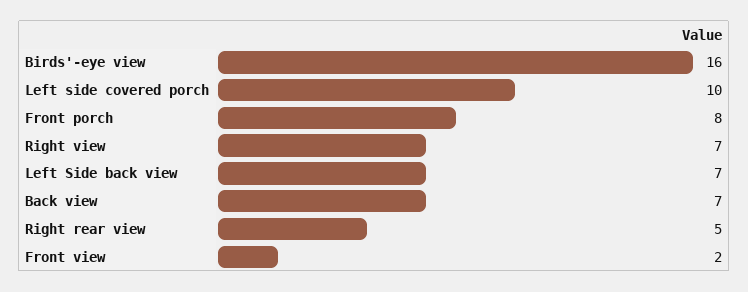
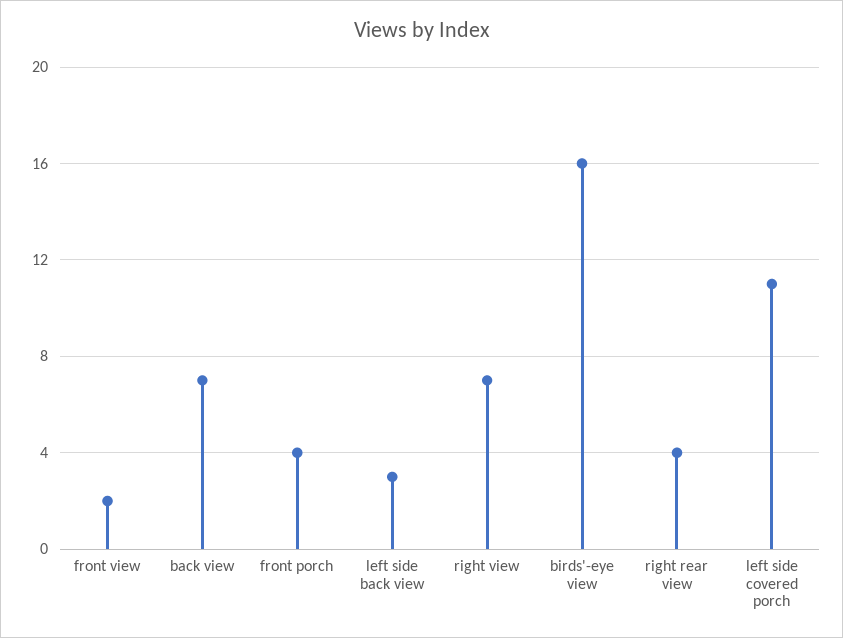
  {
    "Birds'-eye view": 16,
-   "Left side covered porch": 10,
+   "Left side covered porch": 11,
-   "Front porch": 8,
+   "Front porch": 4,
    "Right view": 7,
-   "Left Side back view": 7,
+   "Left Side back view": 3,
    "Back view": 7,
-   "Right rear view": 5,
+   "Right rear view": 4,
    "Front view": 2
  }

